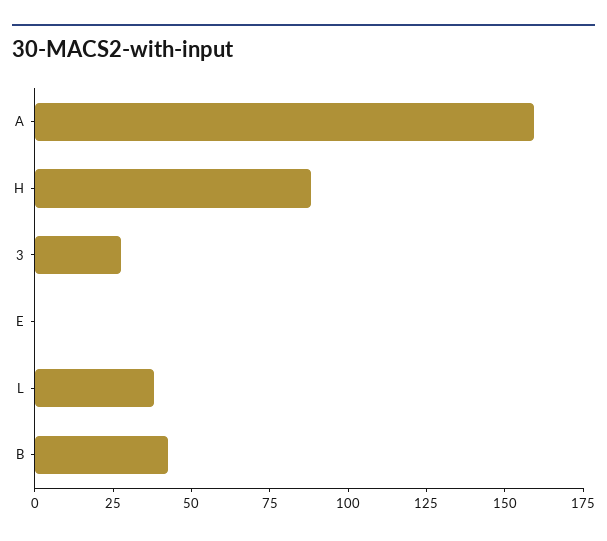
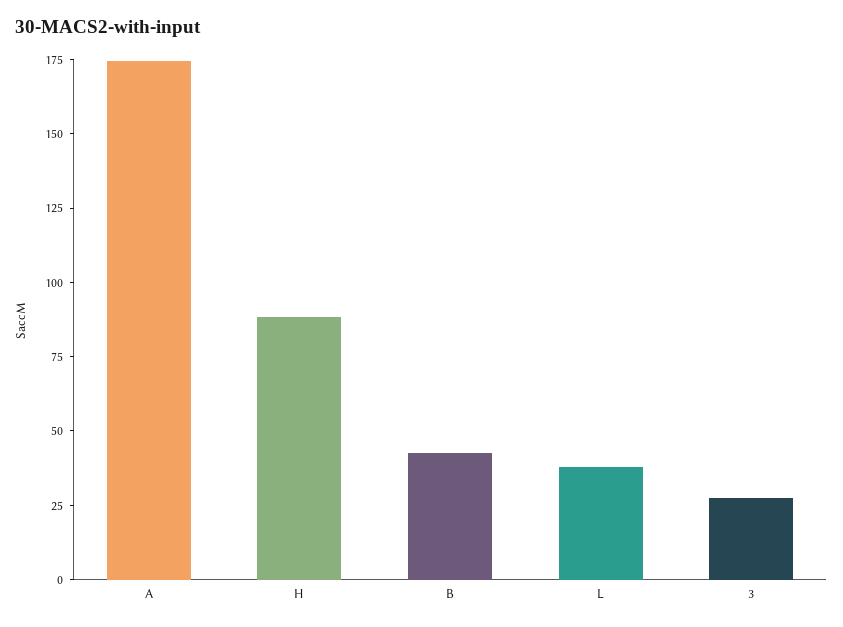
  {
-   "A": 160,
+   "A": 175,
    "H": 90,
    "3": 30,
-   "E": 0,
    "L": 40,
    "B": 45
  }

